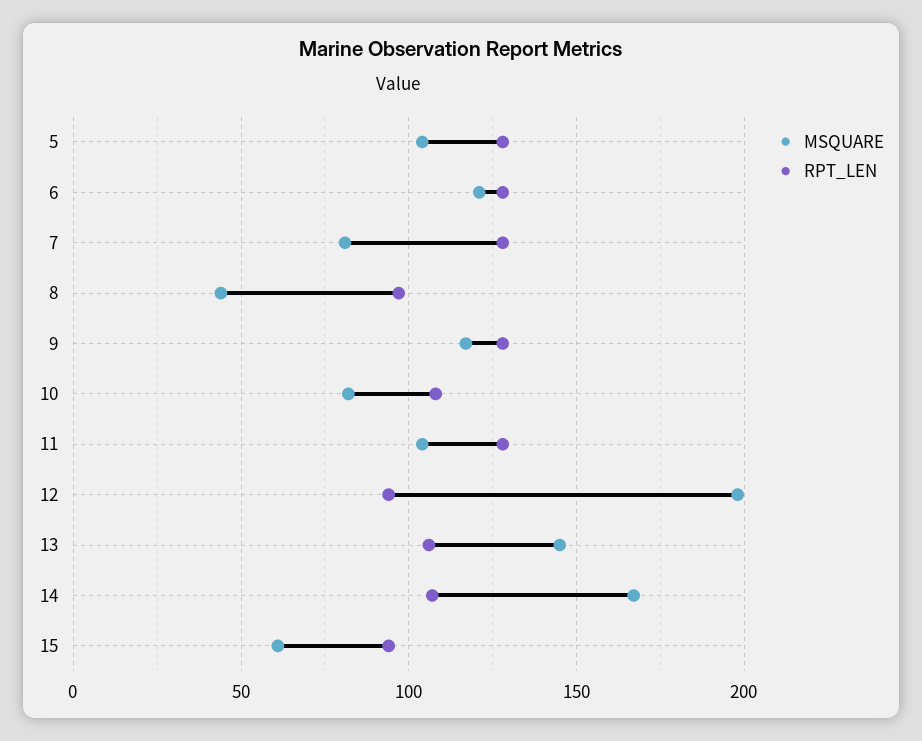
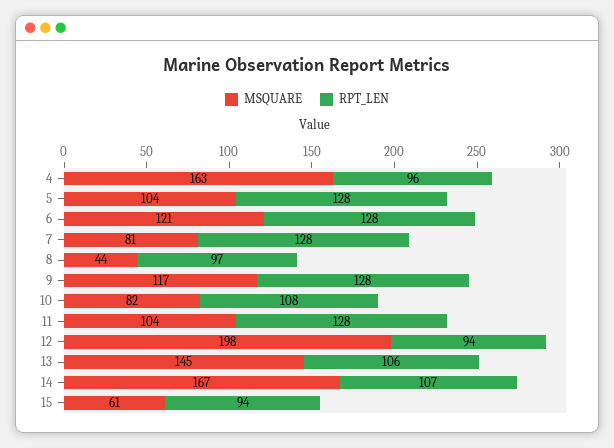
  {
    "MSQUARE": {
      "5": 104,
      "6": 121,
      "7": 81,
      "8": 44,
      "9": 117,
      "10": 82,
      "11": 104,
      "12": 198,
      "13": 145,
      "14": 167,
-     "15": 61
+     "15": 61,
+     "4": 163
    },
    "RPT_LEN": {
      "5": 128,
      "6": 128,
      "7": 128,
      "8": 97,
      "9": 128,
      "10": 108,
      "11": 128,
      "12": 94,
      "13": 106,
      "14": 107,
-     "15": 94
+     "15": 94,
+     "4": 96
    }
  }

